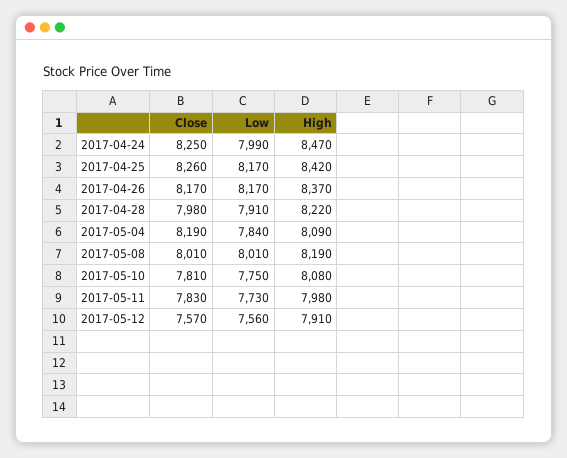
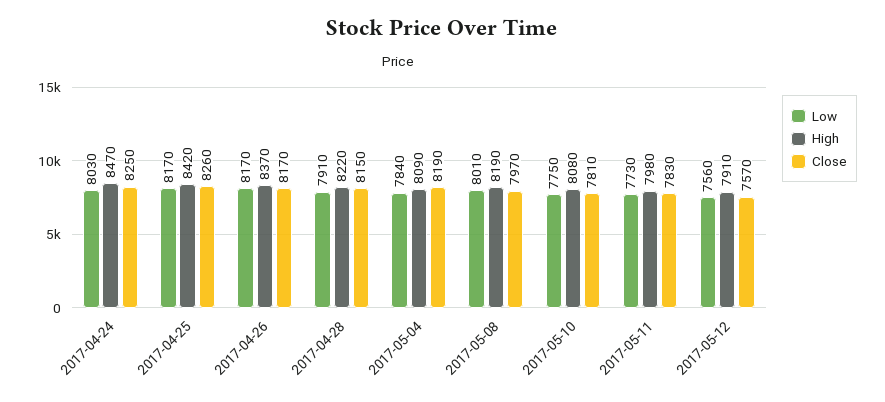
  {
    "Close": {
      "2017-04-24": 8250,
      "2017-04-25": 8260,
      "2017-04-26": 8170,
-     "2017-04-28": 7980,
+     "2017-04-28": 8150,
      "2017-05-04": 8190,
-     "2017-05-08": 8010,
+     "2017-05-08": 7970,
      "2017-05-10": 7810,
      "2017-05-11": 7830,
      "2017-05-12": 7570
    },
    "Low": {
-     "2017-04-24": 7990,
+     "2017-04-24": 8030,
      "2017-04-25": 8170,
      "2017-04-26": 8170,
      "2017-04-28": 7910,
      "2017-05-04": 7840,
      "2017-05-08": 8010,
      "2017-05-10": 7750,
      "2017-05-11": 7730,
      "2017-05-12": 7560
    },
    "High": {
      "2017-04-24": 8470,
      "2017-04-25": 8420,
      "2017-04-26": 8370,
      "2017-04-28": 8220,
      "2017-05-04": 8090,
      "2017-05-08": 8190,
      "2017-05-10": 8080,
      "2017-05-11": 7980,
      "2017-05-12": 7910
    }
  }

